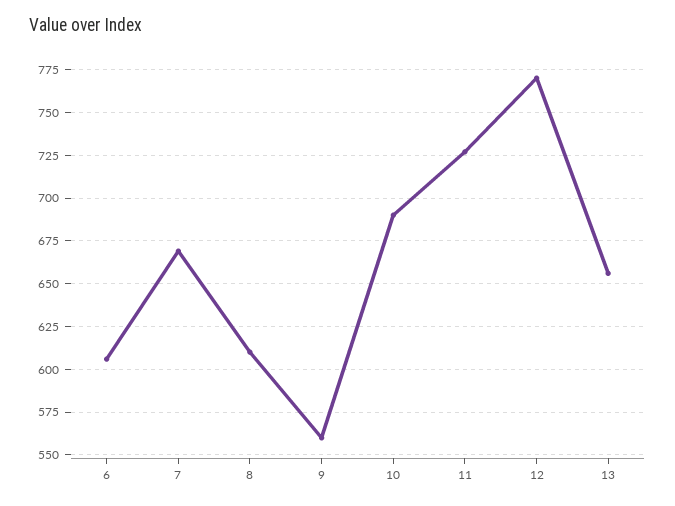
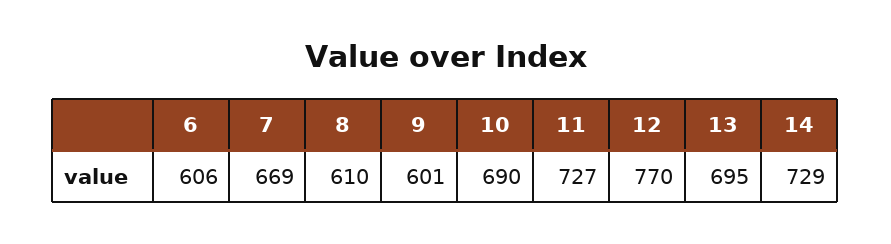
  {
    "6": 606,
    "7": 669,
    "8": 610,
-   "9": 560,
+   "9": 601,
    "10": 690,
    "11": 727,
    "12": 770,
-   "13": 655
+   "13": 695,
+   "14": 729
  }

